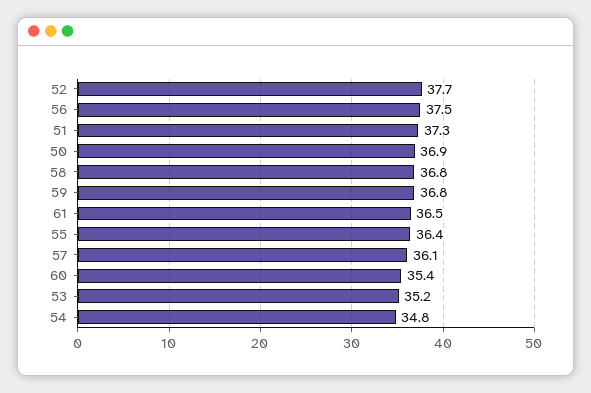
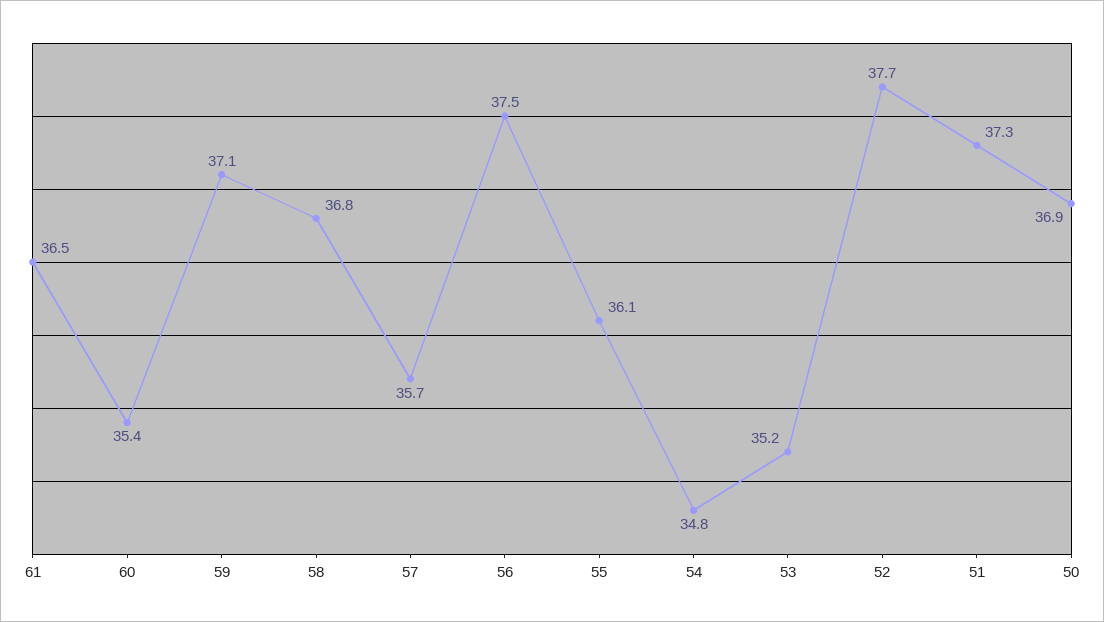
  {
    "52": 37.7,
    "56": 37.5,
    "51": 37.3,
    "50": 36.9,
    "58": 36.8,
-   "59": 36.8,
+   "59": 37.1,
    "61": 36.5,
-   "55": 36.4,
+   "55": 36.1,
-   "57": 36.1,
+   "57": 35.7,
    "60": 35.4,
    "53": 35.2,
    "54": 34.8
  }

